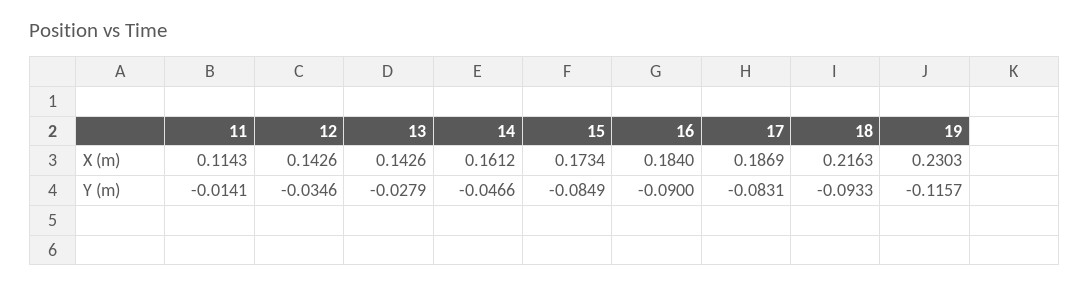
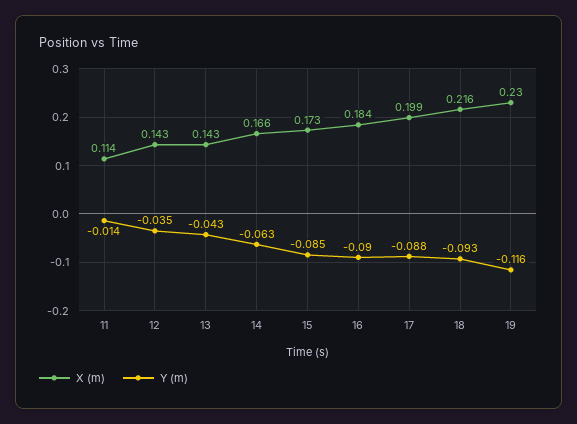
  {
    "X (m)": {
      "11": 0.1143,
      "12": 0.1426,
      "13": 0.1426,
-     "14": 0.1612,
+     "14": 0.166,
      "15": 0.1734,
      "16": 0.184,
-     "17": 0.1869,
+     "17": 0.199,
      "18": 0.2163,
      "19": 0.2303
    },
    "Y (m)": {
      "11": -0.0141,
      "12": -0.0346,
-     "13": -0.0279,
+     "13": -0.043,
-     "14": -0.0466,
+     "14": -0.063,
      "15": -0.0849,
      "16": -0.09,
-     "17": -0.0831,
+     "17": -0.088,
      "18": -0.0933,
      "19": -0.1157
    }
  }

